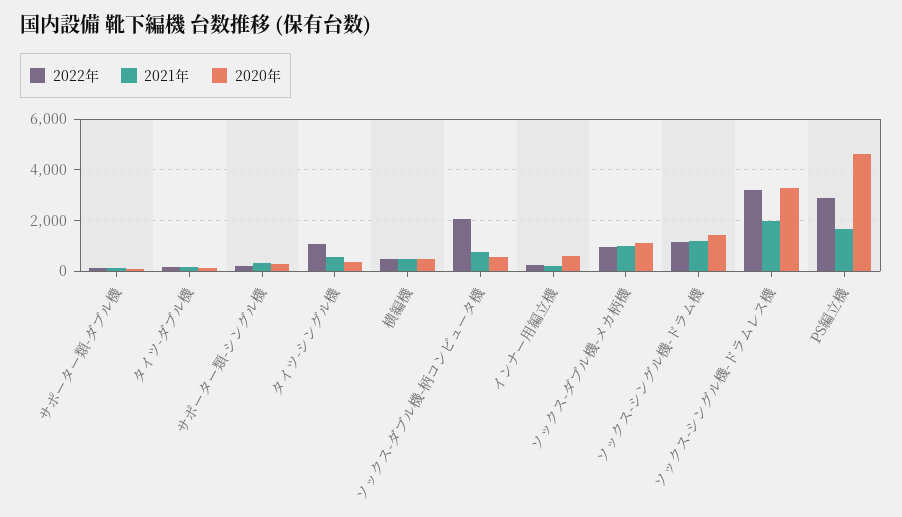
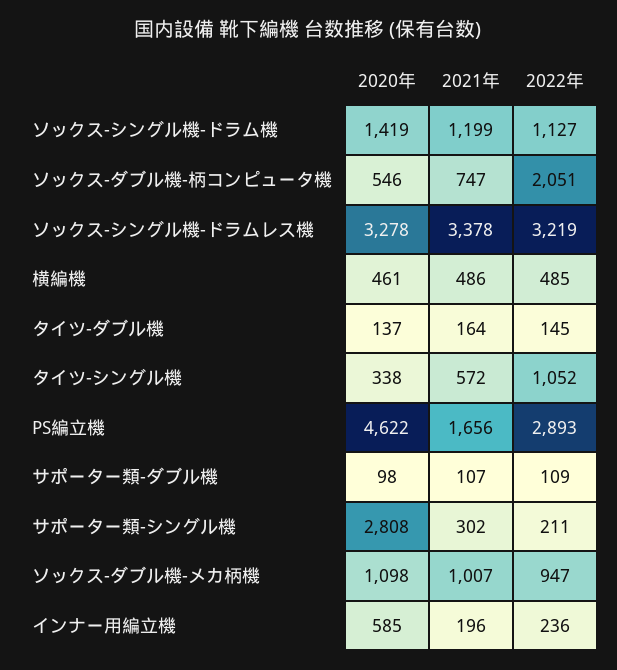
  {
    "2022年": {
      "サポーター類-ダブル機": 109,
      "タイツ-ダブル機": 145,
      "サポーター類-シングル機": 211,
      "タイツ-シングル機": 1052,
      "横編機": 485,
      "ソックス-ダブル機-柄コンピュータ機": 2051,
      "インナー用編立機": 236,
      "ソックス-ダブル機-メカ柄機": 947,
      "ソックス-シングル機-ドラム機": 1127,
      "ソックス-シングル機-ドラムレス機": 3219,
      "PS編立機": 2893
    },
    "2021年": {
      "サポーター類-ダブル機": 107,
      "タイツ-ダブル機": 164,
      "サポーター類-シングル機": 302,
      "タイツ-シングル機": 572,
      "横編機": 486,
      "ソックス-ダブル機-柄コンピュータ機": 747,
      "インナー用編立機": 196,
      "ソックス-ダブル機-メカ柄機": 1007,
      "ソックス-シングル機-ドラム機": 1199,
-     "ソックス-シングル機-ドラムレス機": 2000,
+     "ソックス-シングル機-ドラムレス機": 3378,
      "PS編立機": 1656
    },
    "2020年": {
      "サポーター類-ダブル機": 98,
      "タイツ-ダブル機": 137,
-     "サポーター類-シングル機": 250,
+     "サポーター類-シングル機": 2808,
      "タイツ-シングル機": 338,
      "横編機": 461,
      "ソックス-ダブル機-柄コンピュータ機": 546,
      "インナー用編立機": 585,
      "ソックス-ダブル機-メカ柄機": 1098,
      "ソックス-シングル機-ドラム機": 1419,
      "ソックス-シングル機-ドラムレス機": 3278,
      "PS編立機": 4622
    }
  }

